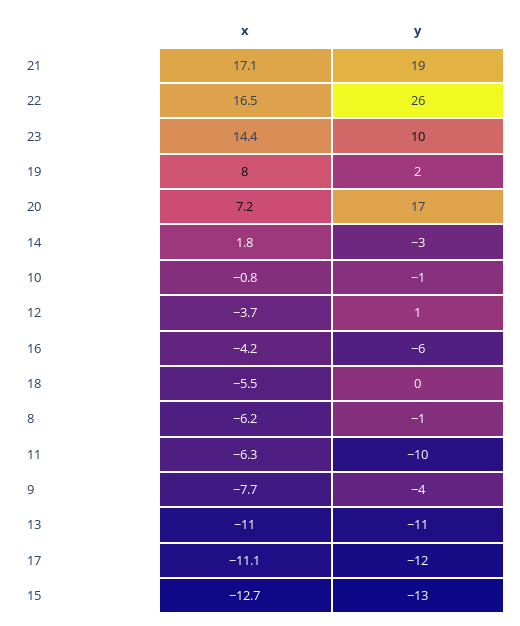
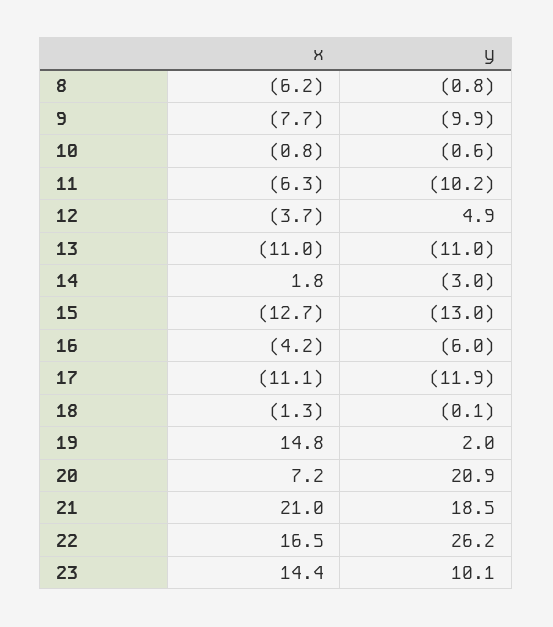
  {
    "x": {
-     "21": 17.1,
+     "21": 21,
      "22": 16.5,
      "23": 14.4,
-     "19": 8,
+     "19": 14.8,
      "20": 7.2,
      "14": 1.8,
      "10": -0.8,
      "12": -3.7,
      "16": -4.2,
-     "18": -5.5,
+     "18": -1.3,
      "8": -6.2,
      "11": -6.3,
      "9": -7.7,
      "13": -11,
      "17": -11.1,
      "15": -12.7
    },
    "y": {
      "21": 18.5,
      "22": 26.2,
      "23": 10.1,
      "19": 2,
-     "20": 17,
+     "20": 20.9,
      "14": -3,
      "10": -0.6,
-     "12": 1,
+     "12": 4.9,
      "16": -6,
      "18": -0.1,
      "8": -0.8,
      "11": -10.2,
-     "9": -4,
+     "9": -9.9,
      "13": -11,
      "17": -11.9,
      "15": -13
    }
  }

